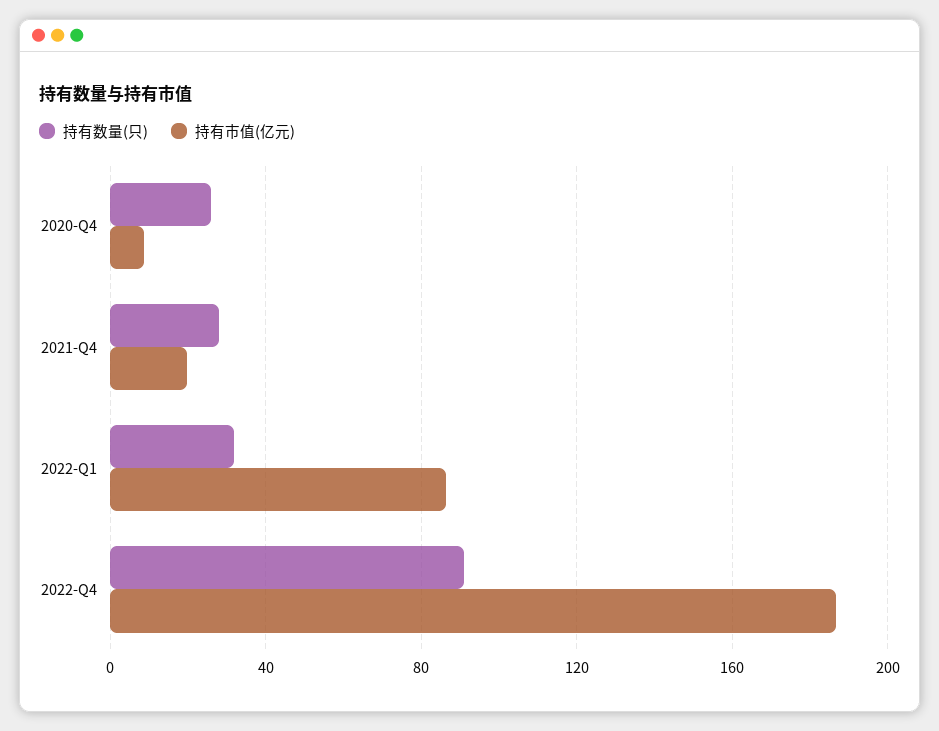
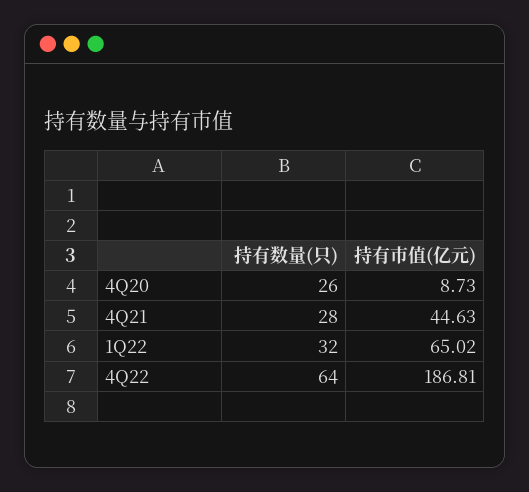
  {
    "持有数量(只)": {
      "2020-Q4": 26,
      "2021-Q4": 28,
      "2022-Q1": 32,
-     "2022-Q4": 90
+     "2022-Q4": 64
    },
    "持有市值(亿元)": {
      "2020-Q4": 8.73,
-     "2021-Q4": 20,
+     "2021-Q4": 44.63,
-     "2022-Q1": 85,
+     "2022-Q1": 65.02,
      "2022-Q4": 186.81
    }
  }

